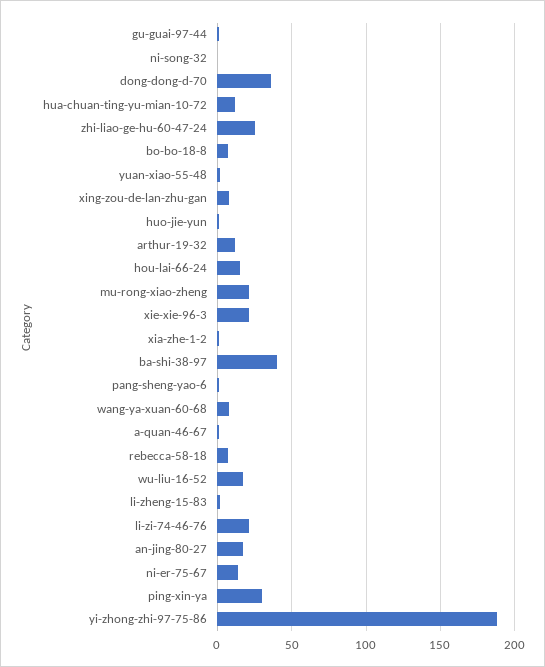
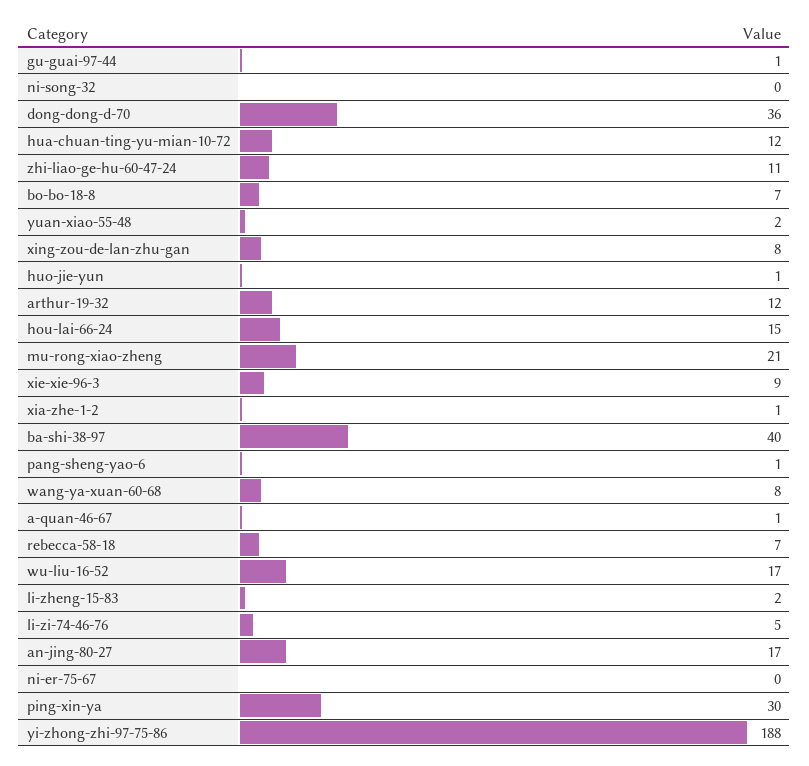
  {
    "gu-guai-97-44": 1,
    "ni-song-32": 0,
    "dong-dong-d-70": 36,
    "hua-chuan-ting-yu-mian-10-72": 12,
-   "zhi-liao-ge-hu-60-47-24": 25,
+   "zhi-liao-ge-hu-60-47-24": 11,
    "bo-bo-18-8": 7,
    "yuan-xiao-55-48": 2,
    "xing-zou-de-lan-zhu-gan": 8,
    "huo-jie-yun": 1,
    "arthur-19-32": 12,
    "hou-lai-66-24": 15,
    "mu-rong-xiao-zheng": 21,
-   "xie-xie-96-3": 20,
+   "xie-xie-96-3": 9,
    "xia-zhe-1-2": 1,
    "ba-shi-38-97": 40,
    "pang-sheng-yao-6": 1,
    "wang-ya-xuan-60-68": 8,
    "a-quan-46-67": 1,
    "rebecca-58-18": 7,
    "wu-liu-16-52": 17,
    "li-zheng-15-83": 2,
-   "li-zi-74-46-76": 20,
+   "li-zi-74-46-76": 5,
    "an-jing-80-27": 17,
-   "ni-er-75-67": 15,
+   "ni-er-75-67": 0,
    "ping-xin-ya": 30,
    "yi-zhong-zhi-97-75-86": 188
  }

